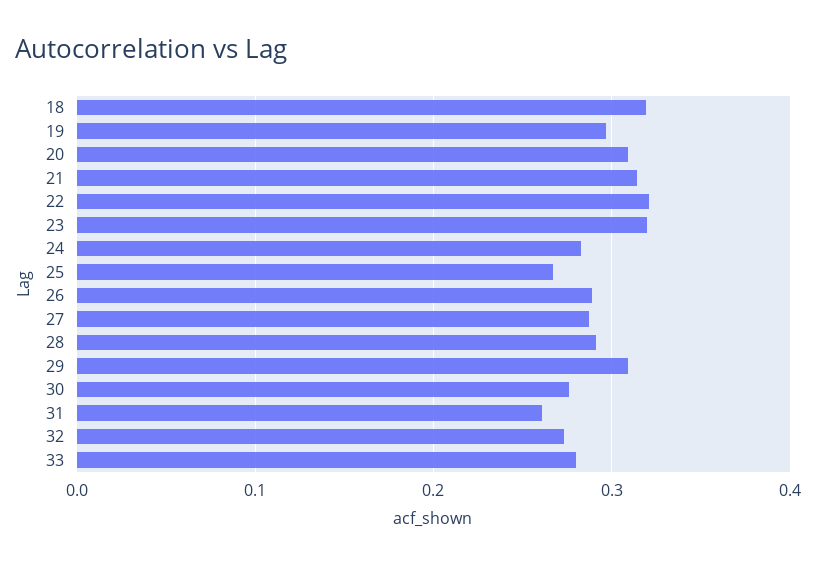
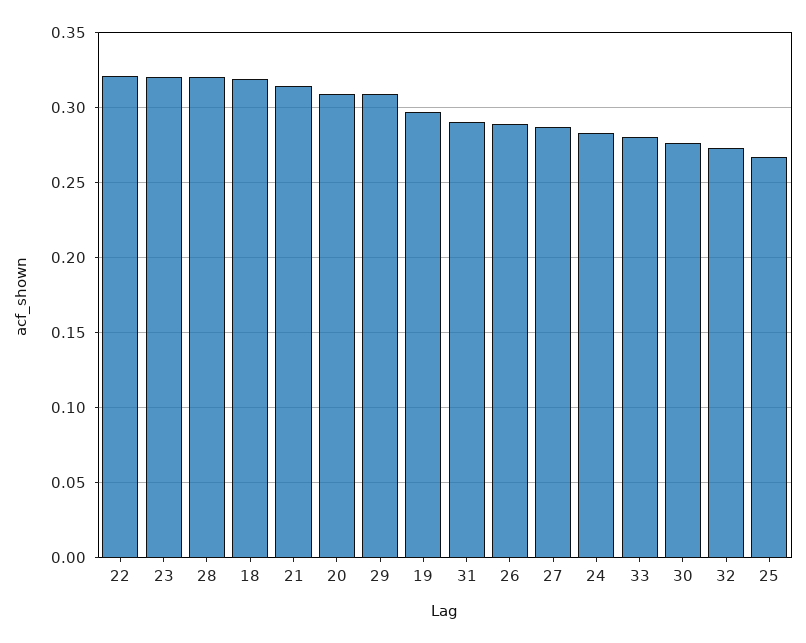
  {
    "18": 0.32,
    "19": 0.295,
    "20": 0.31,
    "21": 0.315,
    "22": 0.32,
    "23": 0.32,
    "24": 0.285,
    "25": 0.265,
    "26": 0.29,
    "27": 0.285,
-   "28": 0.29,
+   "28": 0.32,
    "29": 0.31,
    "30": 0.275,
-   "31": 0.26,
+   "31": 0.29,
    "32": 0.275,
    "33": 0.28
  }

